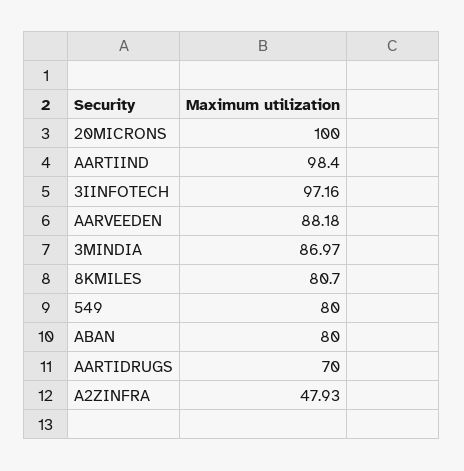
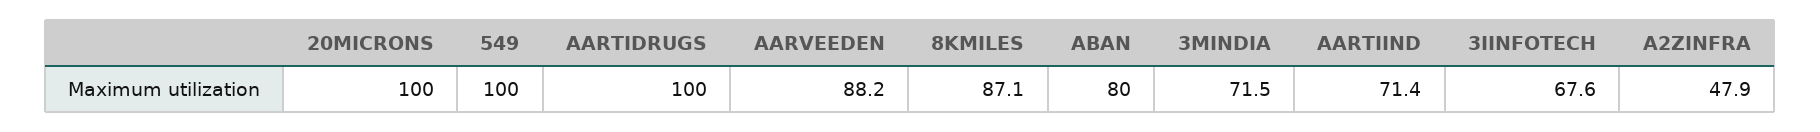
  {
    "20MICRONS": 100,
-   "AARTIIND": 98.4,
+   "AARTIIND": 71.4,
-   "3IINFOTECH": 97.16,
+   "3IINFOTECH": 67.6,
    "AARVEEDEN": 88.18,
-   "3MINDIA": 86.97,
+   "3MINDIA": 71.5,
-   "8KMILES": 80.7,
+   "8KMILES": 87.1,
-   "549": 80,
+   "549": 100,
    "ABAN": 80,
-   "AARTIDRUGS": 70,
+   "AARTIDRUGS": 100,
    "A2ZINFRA": 47.93
  }

